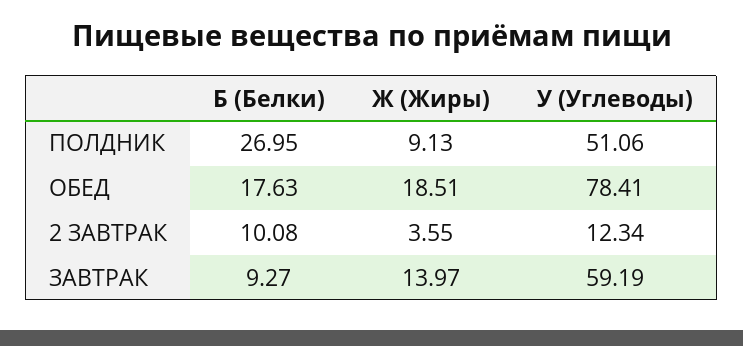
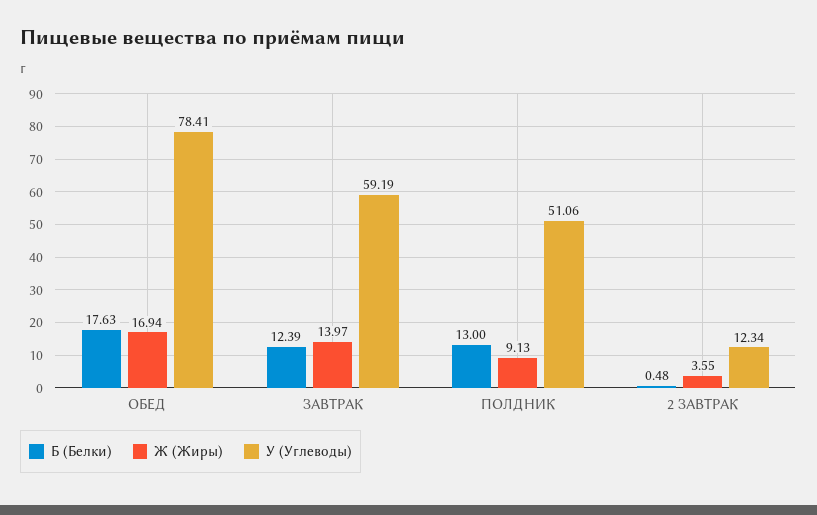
  {
    "Б (Белки)": {
-     "ПОЛДНИК": 26.95,
+     "ПОЛДНИК": 13,
      "ОБЕД": 17.63,
-     "2 ЗАВТРАК": 10.08,
+     "2 ЗАВТРАК": 0.48,
-     "ЗАВТРАК": 9.27
+     "ЗАВТРАК": 12.39
    },
    "Ж (Жиры)": {
      "ПОЛДНИК": 9.13,
-     "ОБЕД": 18.51,
+     "ОБЕД": 16.94,
      "2 ЗАВТРАК": 3.55,
      "ЗАВТРАК": 13.97
    },
    "У (Углеводы)": {
      "ПОЛДНИК": 51.06,
      "ОБЕД": 78.41,
      "2 ЗАВТРАК": 12.34,
      "ЗАВТРАК": 59.19
    }
  }

